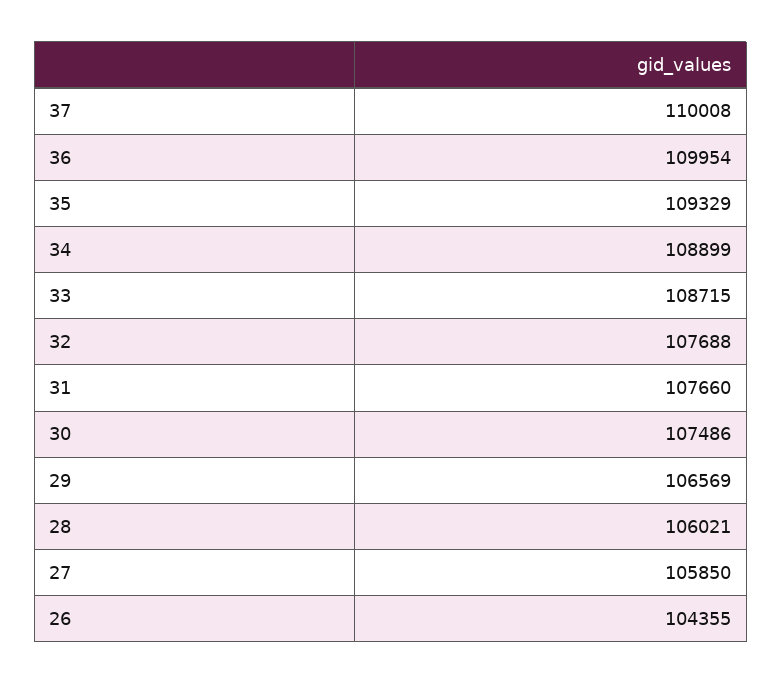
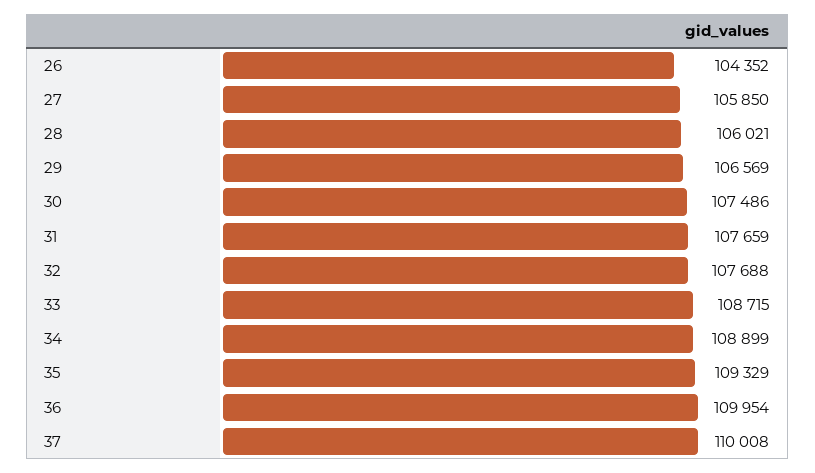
  {
    "37": 110008,
    "36": 109954,
    "35": 109329,
    "34": 108899,
    "33": 108715,
    "32": 107688,
-   "31": 107660,
+   "31": 107659,
    "30": 107486,
    "29": 106569,
    "28": 106021,
    "27": 105850,
-   "26": 104355
+   "26": 104352
  }

